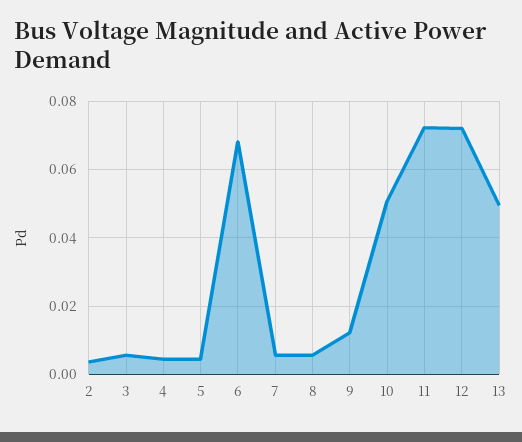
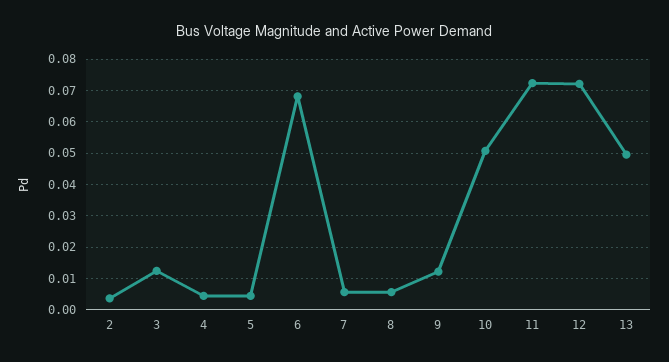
  {
    "2": 0.004,
-   "3": 0.006,
+   "3": 0.012,
    "4": 0.004,
    "5": 0.004,
    "6": 0.068,
    "7": 0.006,
    "8": 0.006,
    "9": 0.012,
    "10": 0.05,
    "11": 0.072,
    "12": 0.072,
    "13": 0.05
  }

